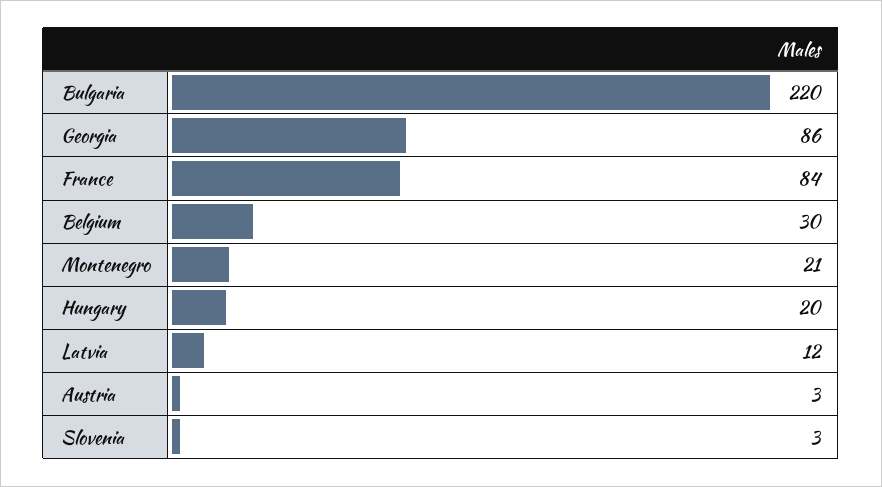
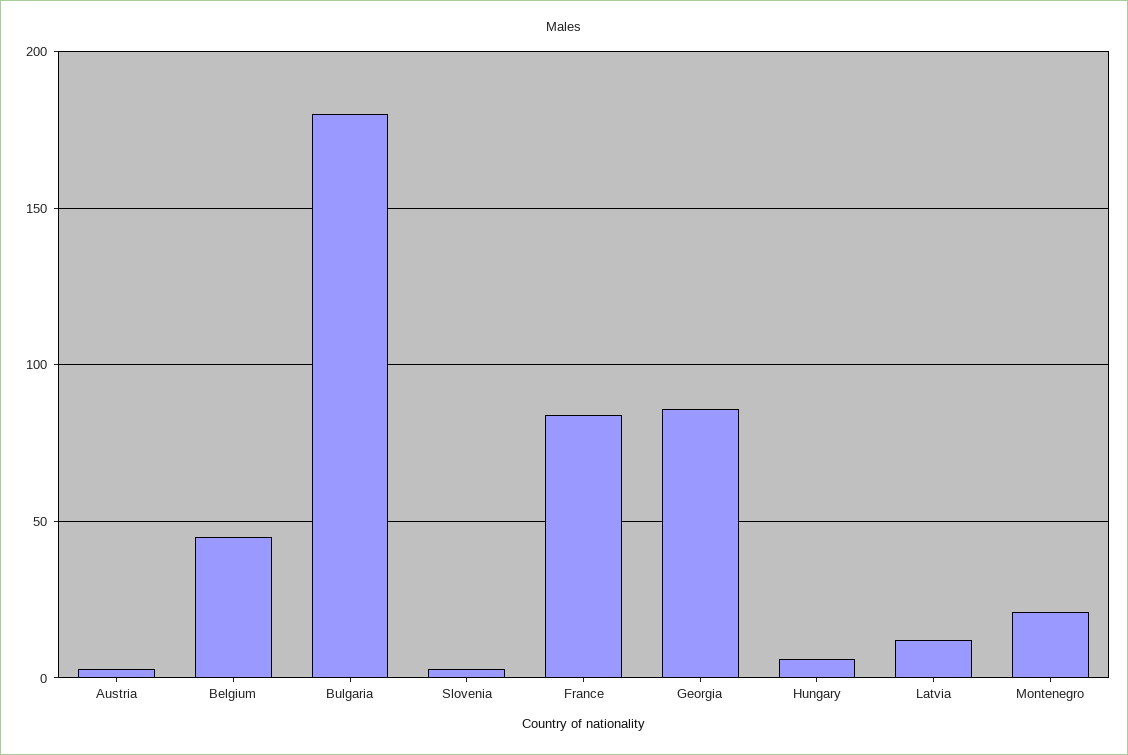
  {
-   "Bulgaria": 220,
+   "Bulgaria": 180,
    "Georgia": 86,
    "France": 84,
-   "Belgium": 30,
+   "Belgium": 45,
    "Montenegro": 21,
-   "Hungary": 20,
+   "Hungary": 5,
    "Latvia": 12,
    "Austria": 3,
    "Slovenia": 3
  }

